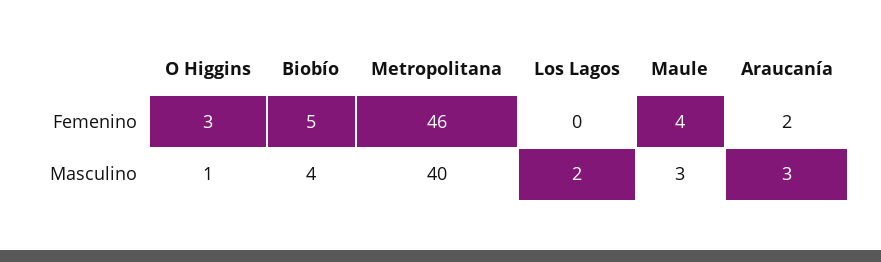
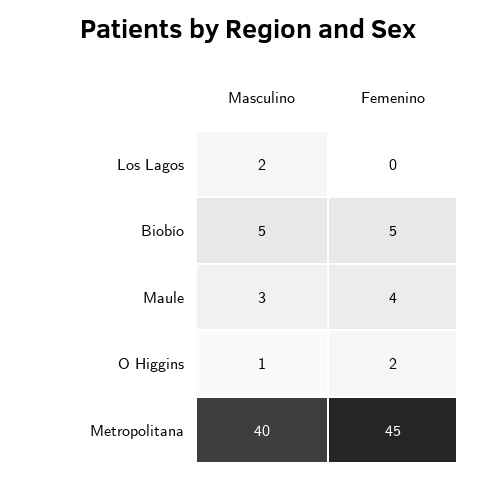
  {
    "O Higgins": {
-     "Femenino": 3,
+     "Femenino": 2,
      "Masculino": 1
    },
    "Biobío": {
      "Femenino": 5,
-     "Masculino": 4
+     "Masculino": 5
    },
    "Metropolitana": {
-     "Femenino": 46,
+     "Femenino": 45,
      "Masculino": 40
    },
    "Los Lagos": {
      "Femenino": 0,
      "Masculino": 2
    },
    "Maule": {
      "Femenino": 4,
      "Masculino": 3
-   },
+   }
-   "Araucanía": {
-     "Femenino": 2,
-     "Masculino": 3
-   }
  }

